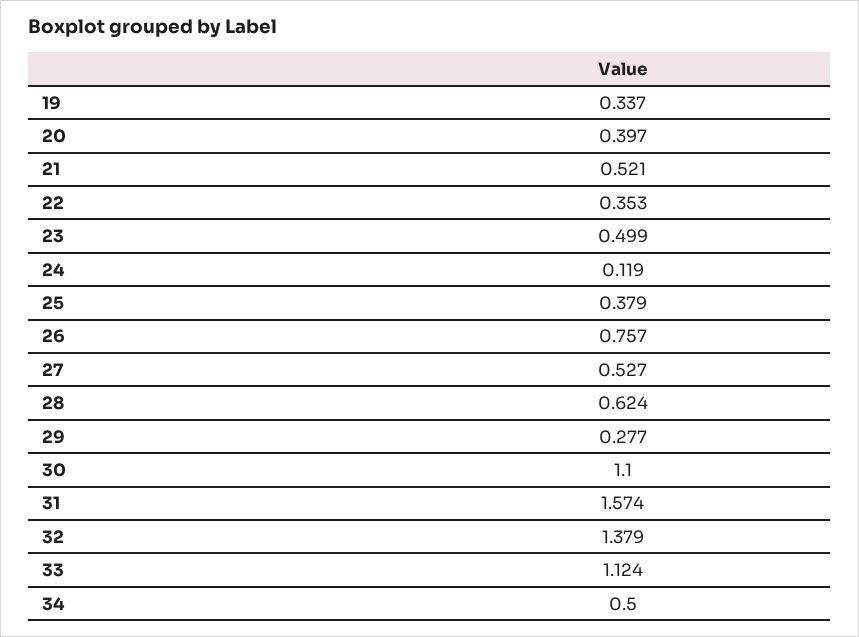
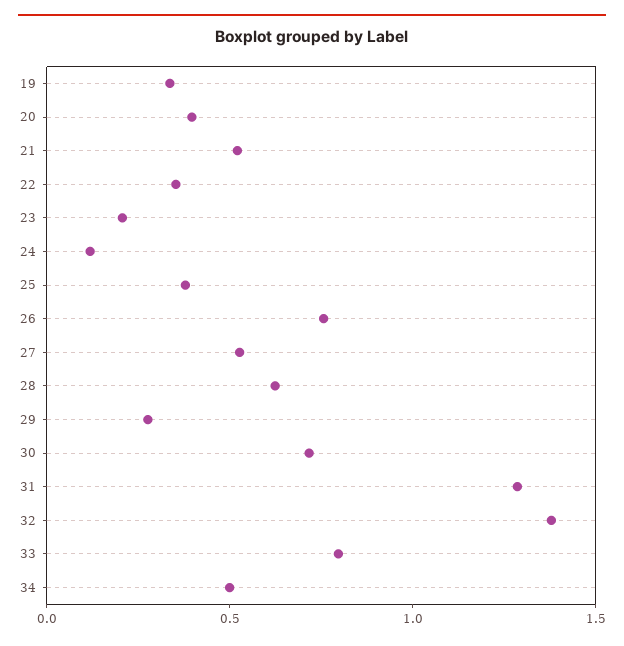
  {
    "19": 0.337,
    "20": 0.397,
    "21": 0.521,
    "22": 0.353,
-   "23": 0.499,
+   "23": 0.2,
    "24": 0.119,
    "25": 0.379,
    "26": 0.757,
    "27": 0.527,
    "28": 0.624,
    "29": 0.277,
-   "30": 1.1,
+   "30": 0.7,
-   "31": 1.574,
+   "31": 1.3,
    "32": 1.379,
-   "33": 1.124,
+   "33": 0.8,
    "34": 0.5
  }

